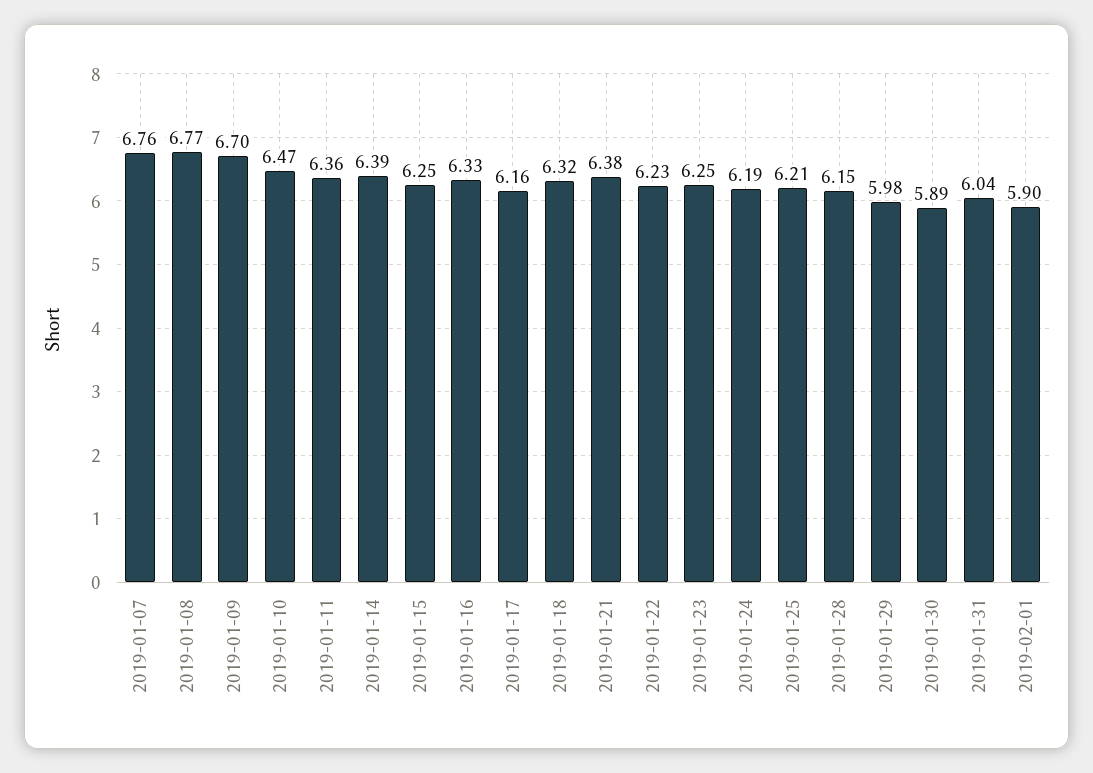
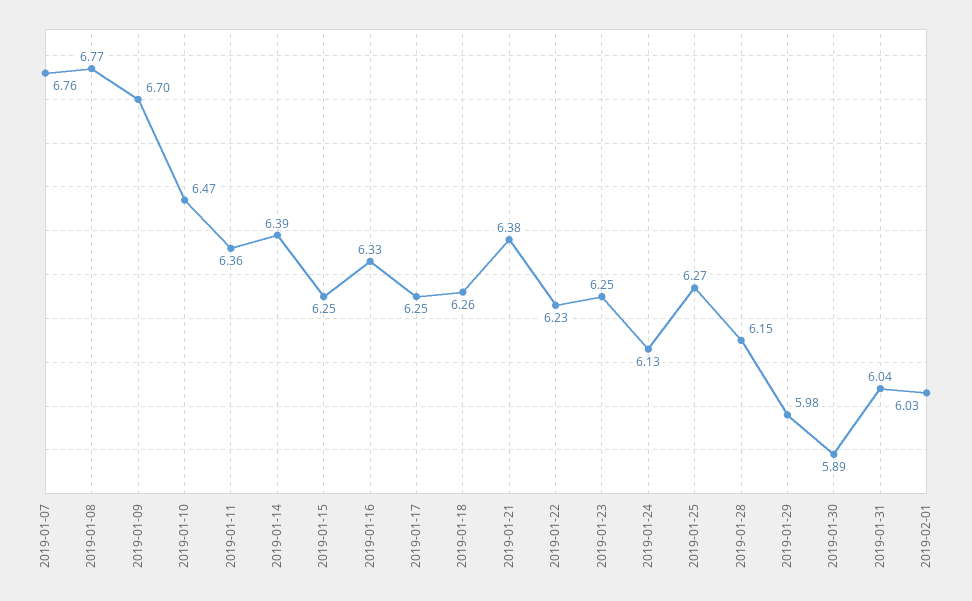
  {
    "2019-01-07": 6.76,
    "2019-01-08": 6.77,
    "2019-01-09": 6.7,
    "2019-01-10": 6.47,
    "2019-01-11": 6.36,
    "2019-01-14": 6.39,
    "2019-01-15": 6.25,
    "2019-01-16": 6.33,
-   "2019-01-17": 6.16,
+   "2019-01-17": 6.25,
-   "2019-01-18": 6.32,
+   "2019-01-18": 6.26,
    "2019-01-21": 6.38,
    "2019-01-22": 6.23,
    "2019-01-23": 6.25,
-   "2019-01-24": 6.19,
+   "2019-01-24": 6.13,
-   "2019-01-25": 6.21,
+   "2019-01-25": 6.27,
    "2019-01-28": 6.15,
    "2019-01-29": 5.98,
    "2019-01-30": 5.89,
    "2019-01-31": 6.04,
-   "2019-02-01": 5.9
+   "2019-02-01": 6.03
  }

